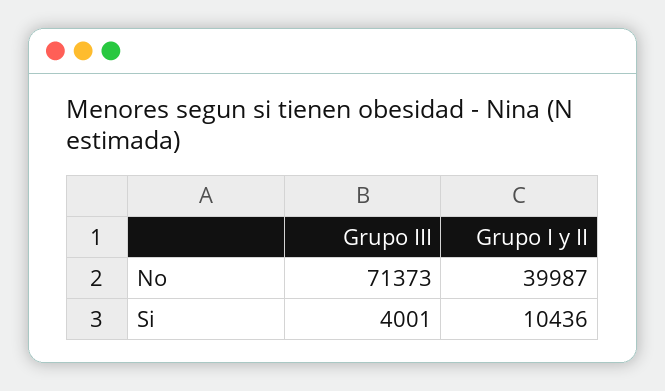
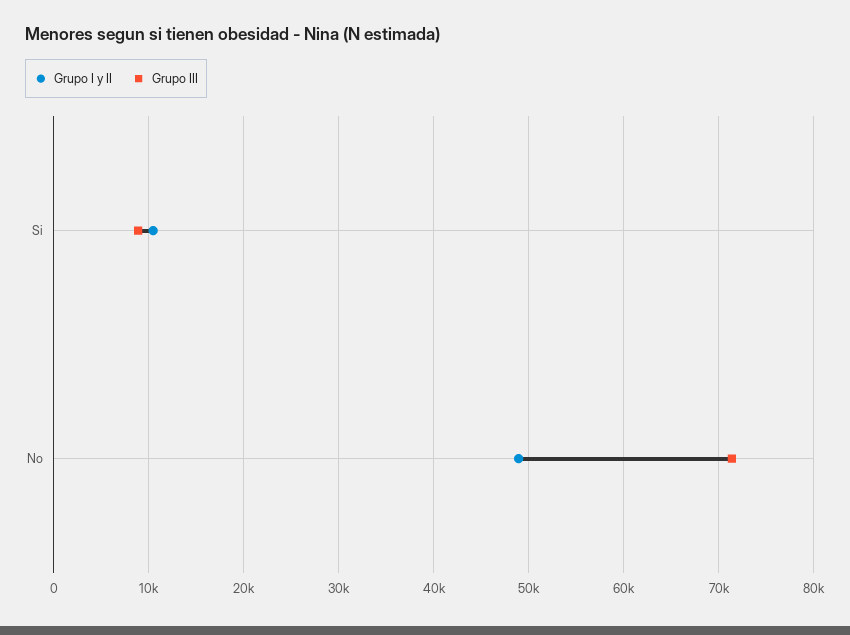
  {
    "Grupo III": {
      "No": 71373,
-     "Si": 4001
+     "Si": 9000
    },
    "Grupo I y II": {
-     "No": 39987,
+     "No": 49000,
      "Si": 10436
    }
  }

